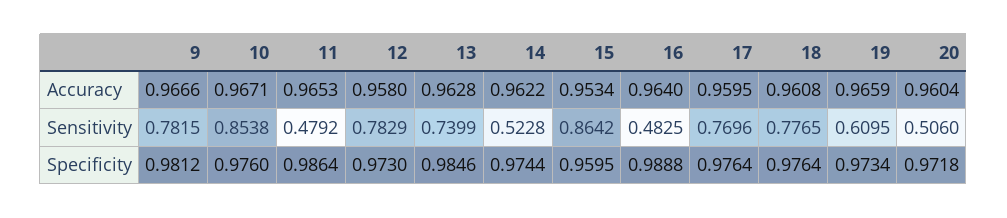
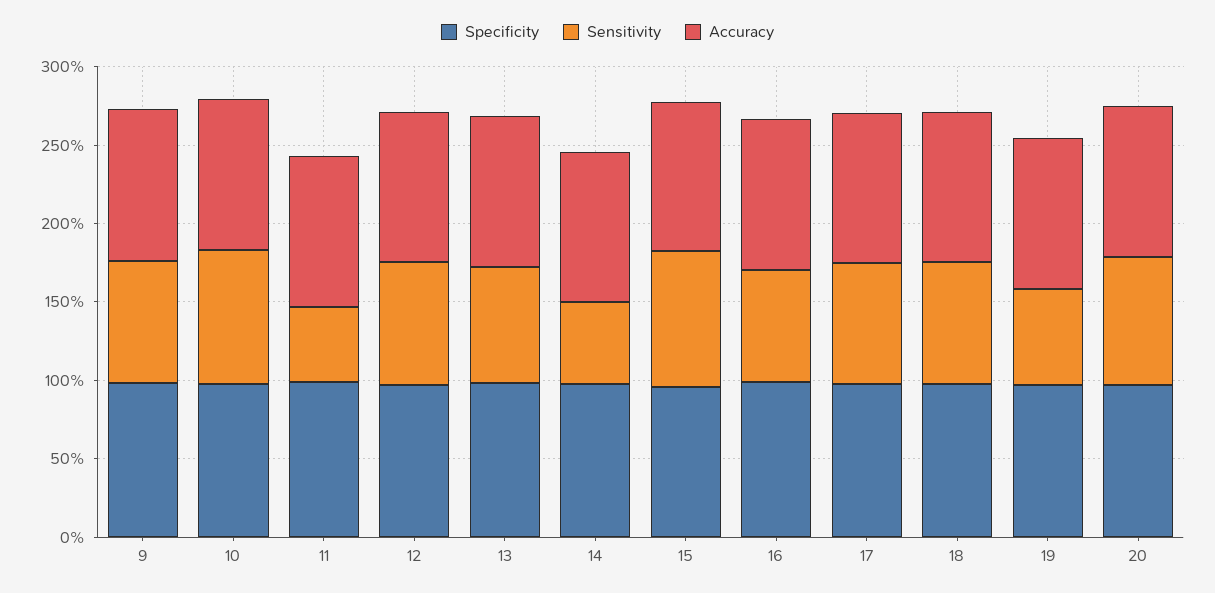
  {
    "Accuracy": {
      "9": 0.9666,
      "10": 0.9671,
      "11": 0.9653,
      "12": 0.958,
      "13": 0.9628,
      "14": 0.9622,
      "15": 0.9534,
      "16": 0.964,
      "17": 0.9595,
      "18": 0.9608,
      "19": 0.9659,
      "20": 0.9604
    },
    "Sensitivity": {
      "9": 0.7815,
      "10": 0.8538,
      "11": 0.4792,
      "12": 0.7829,
      "13": 0.7399,
      "14": 0.5228,
      "15": 0.8642,
-     "16": 0.4825,
+     "16": 0.7,
      "17": 0.7696,
      "18": 0.7765,
      "19": 0.6095,
-     "20": 0.506
+     "20": 0.8
    },
    "Specificity": {
      "9": 0.9812,
      "10": 0.976,
      "11": 0.9864,
      "12": 0.973,
      "13": 0.9846,
      "14": 0.9744,
      "15": 0.9595,
      "16": 0.9888,
      "17": 0.9764,
      "18": 0.9764,
      "19": 0.9734,
      "20": 0.9718
    }
  }

